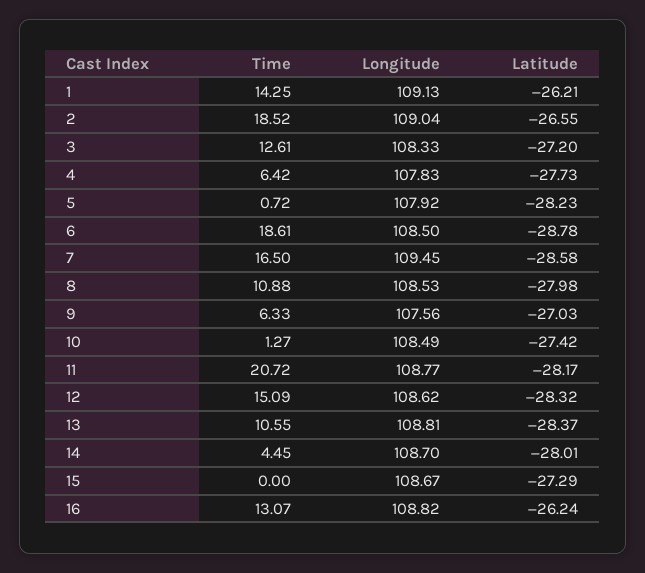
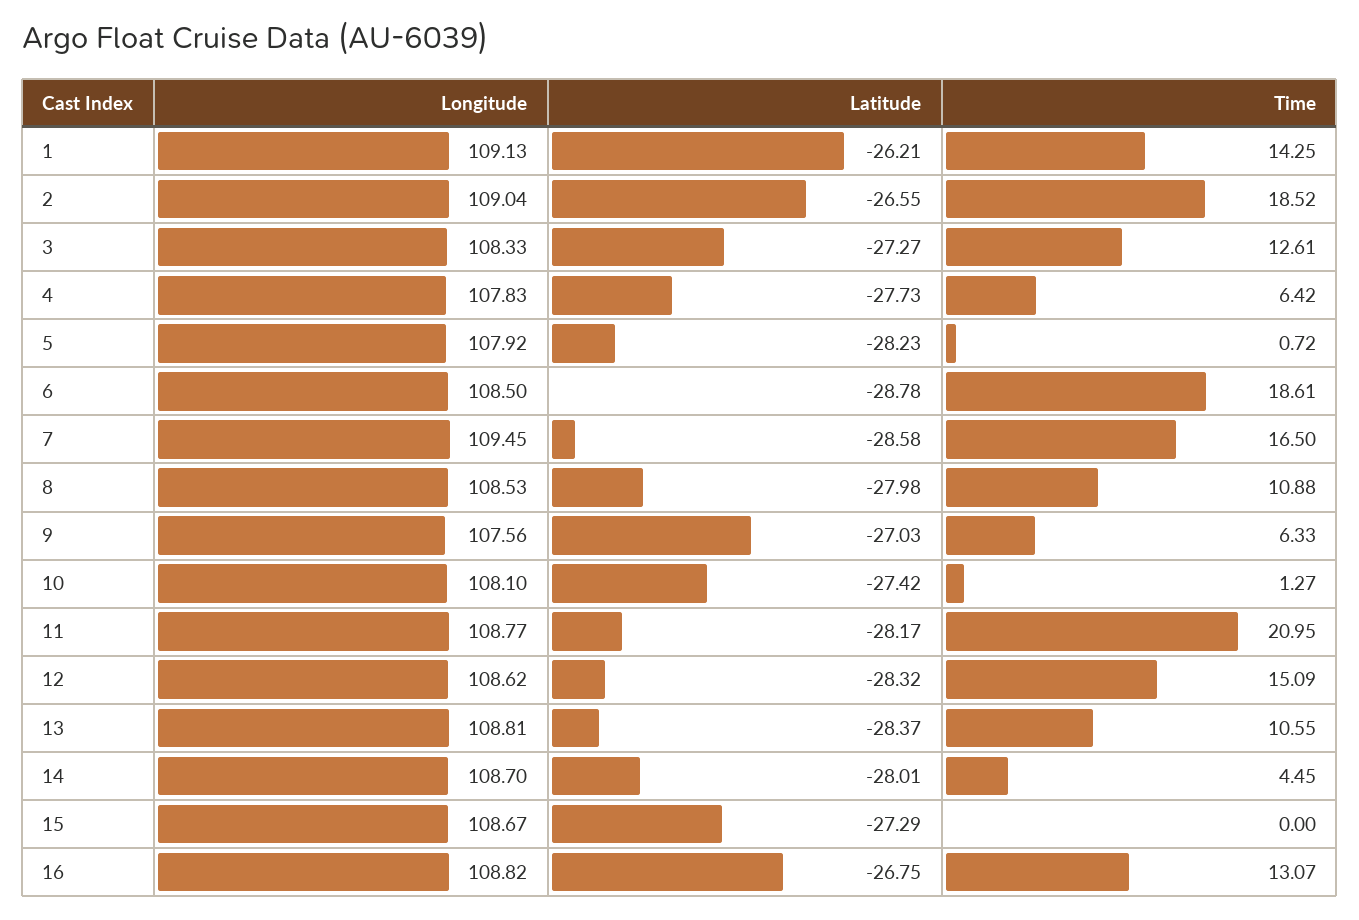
  {
    "Time": {
      "1": 14.25,
      "2": 18.52,
      "3": 12.61,
      "4": 6.42,
      "5": 0.72,
      "6": 18.61,
      "7": 16.5,
      "8": 10.88,
      "9": 6.33,
      "10": 1.27,
-     "11": 20.72,
+     "11": 20.95,
      "12": 15.09,
      "13": 10.55,
      "14": 4.45,
      "15": 0,
      "16": 13.07
    },
    "Longitude": {
      "1": 109.13,
      "2": 109.04,
      "3": 108.33,
      "4": 107.83,
      "5": 107.92,
      "6": 108.5,
      "7": 109.45,
      "8": 108.53,
      "9": 107.56,
-     "10": 108.49,
+     "10": 108.1,
      "11": 108.77,
      "12": 108.62,
      "13": 108.81,
      "14": 108.7,
      "15": 108.67,
      "16": 108.82
    },
    "Latitude": {
      "1": -26.21,
      "2": -26.55,
-     "3": -27.2,
+     "3": -27.27,
      "4": -27.73,
      "5": -28.23,
      "6": -28.78,
      "7": -28.58,
      "8": -27.98,
      "9": -27.03,
      "10": -27.42,
      "11": -28.17,
      "12": -28.32,
      "13": -28.37,
      "14": -28.01,
      "15": -27.29,
-     "16": -26.24
+     "16": -26.75
    }
  }

